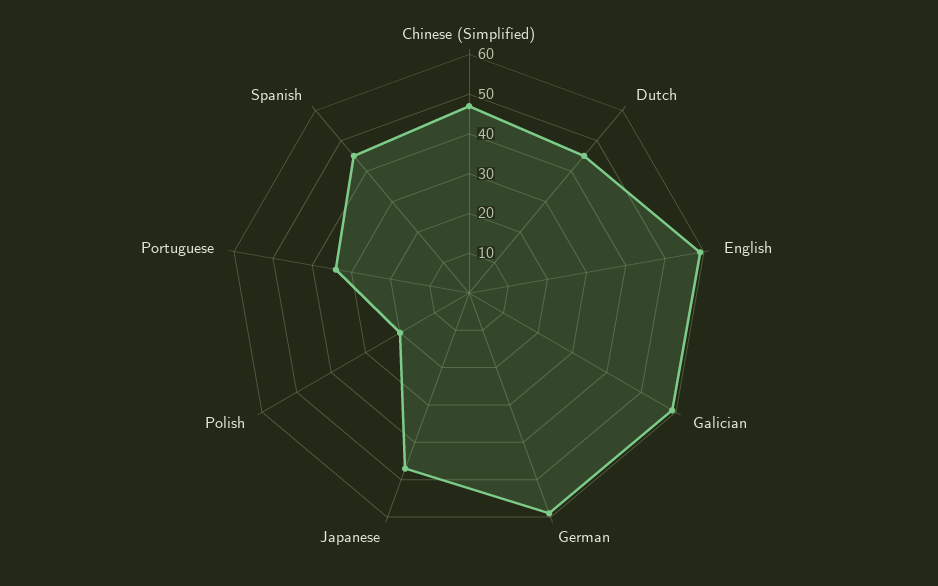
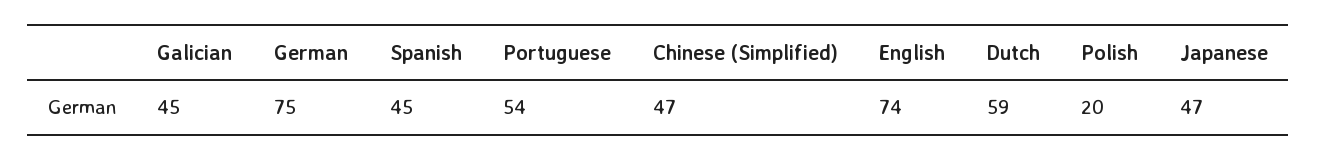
  {
    "Chinese (Simplified)": 47,
-   "Dutch": 45,
+   "Dutch": 59,
-   "English": 60,
+   "English": 74,
-   "Galician": 60,
+   "Galician": 45,
-   "German": 60,
+   "German": 75,
    "Japanese": 47,
    "Polish": 20,
-   "Portuguese": 35,
+   "Portuguese": 54,
    "Spanish": 45
  }

